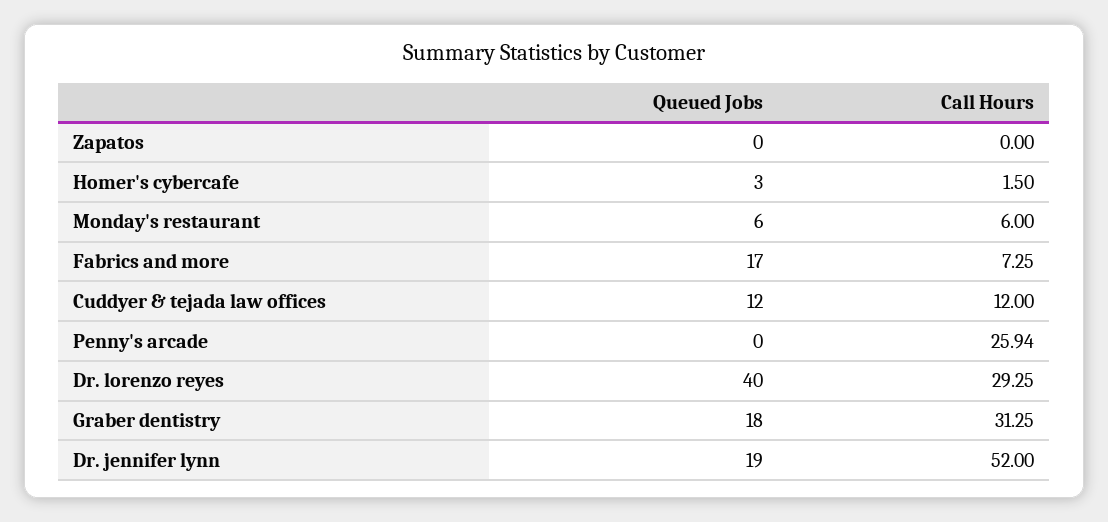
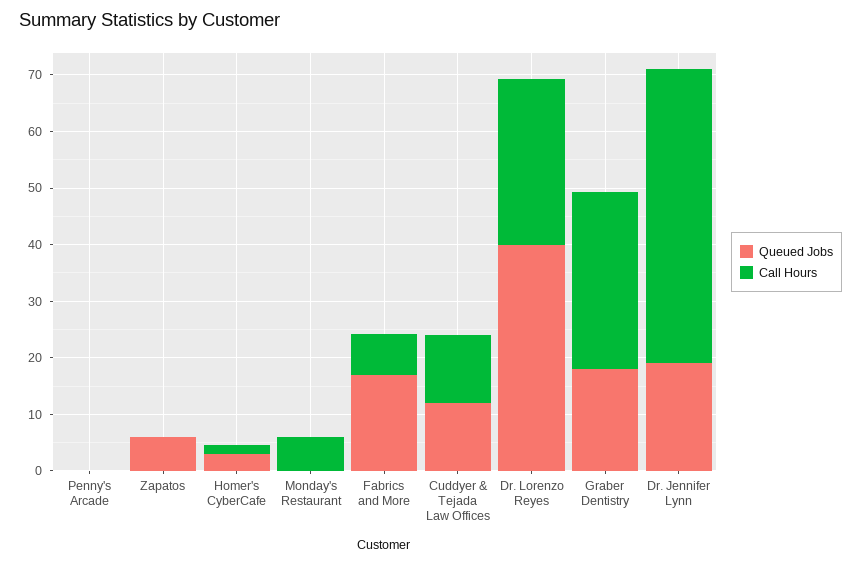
  {
    "Queued Jobs": {
-     "Zapatos": 0,
+     "Zapatos": 6,
      "Homer's cybercafe": 3,
-     "Monday's restaurant": 6,
+     "Monday's restaurant": 0,
      "Fabrics and more": 17,
      "Cuddyer & tejada law offices": 12,
      "Penny's arcade": 0,
      "Dr. lorenzo reyes": 40,
      "Graber dentistry": 18,
      "Dr. jennifer lynn": 19
    },
    "Call Hours": {
      "Zapatos": 0,
      "Homer's cybercafe": 1.5,
      "Monday's restaurant": 6,
      "Fabrics and more": 7.25,
      "Cuddyer & tejada law offices": 12,
-     "Penny's arcade": 25.94,
+     "Penny's arcade": 0,
      "Dr. lorenzo reyes": 29.25,
      "Graber dentistry": 31.25,
      "Dr. jennifer lynn": 52
    }
  }

